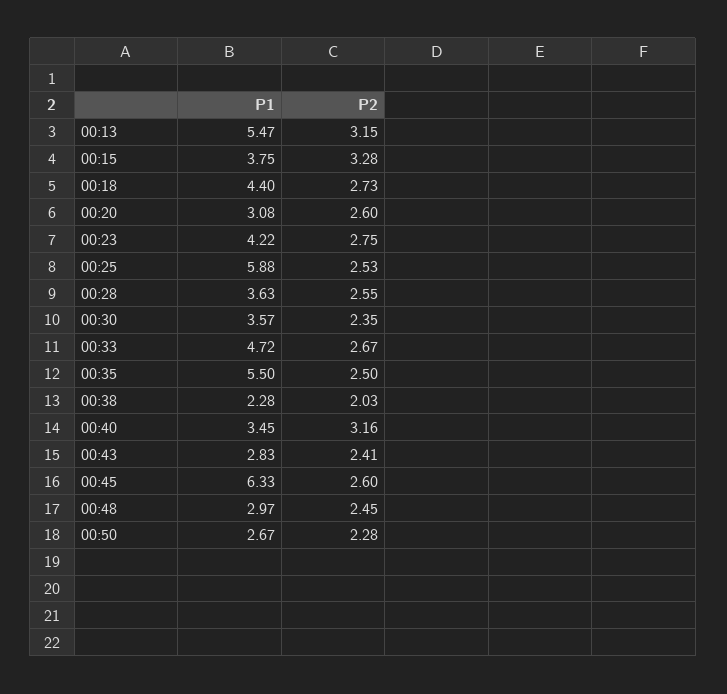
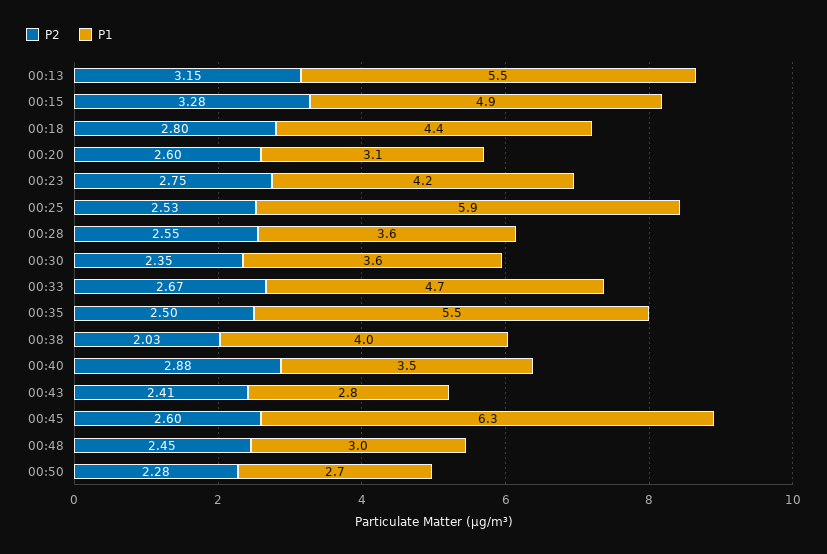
  {
    "P1": {
      "00:13": 5.47,
-     "00:15": 3.75,
+     "00:15": 4.9,
      "00:18": 4.4,
      "00:20": 3.08,
      "00:23": 4.22,
      "00:25": 5.88,
      "00:28": 3.63,
      "00:30": 3.57,
      "00:33": 4.72,
      "00:35": 5.5,
-     "00:38": 2.28,
+     "00:38": 4,
      "00:40": 3.45,
      "00:43": 2.83,
      "00:45": 6.33,
      "00:48": 2.97,
      "00:50": 2.67
    },
    "P2": {
      "00:13": 3.15,
      "00:15": 3.28,
-     "00:18": 2.73,
+     "00:18": 2.8,
      "00:20": 2.6,
      "00:23": 2.75,
      "00:25": 2.53,
      "00:28": 2.55,
      "00:30": 2.35,
      "00:33": 2.67,
      "00:35": 2.5,
      "00:38": 2.03,
-     "00:40": 3.16,
+     "00:40": 2.88,
      "00:43": 2.41,
      "00:45": 2.6,
      "00:48": 2.45,
      "00:50": 2.28
    }
  }

